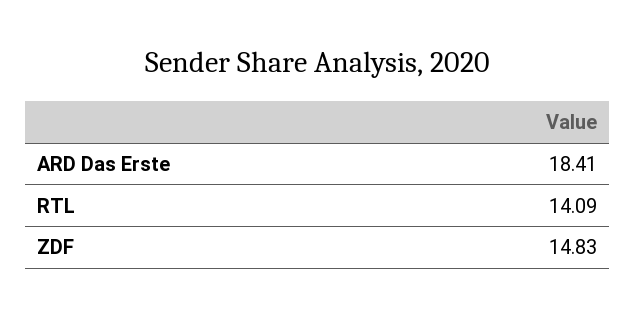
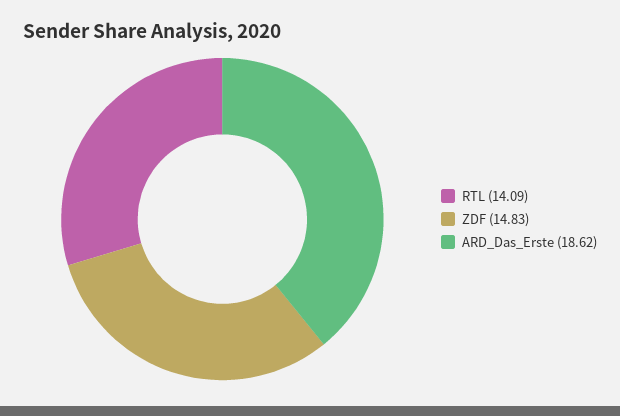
  {
-   "ARD Das Erste": 18.41,
+   "ARD Das Erste": 18.62,
    "RTL": 14.09,
    "ZDF": 14.83
  }

